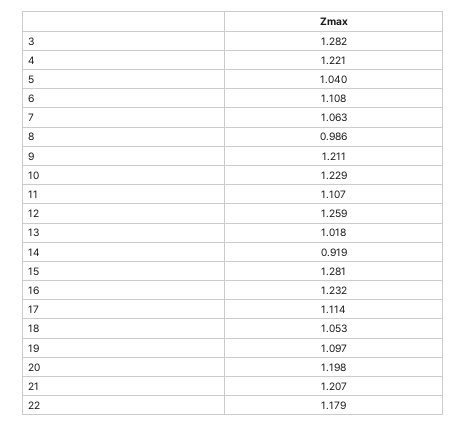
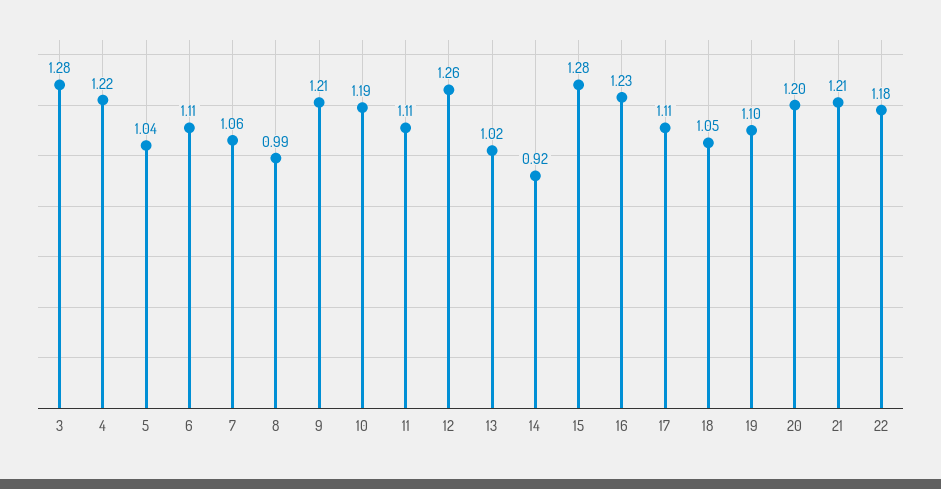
  {
    "3": 1.282,
    "4": 1.221,
    "5": 1.04,
    "6": 1.108,
    "7": 1.063,
    "8": 0.986,
    "9": 1.211,
-   "10": 1.229,
+   "10": 1.19,
    "11": 1.107,
    "12": 1.259,
    "13": 1.018,
    "14": 0.919,
    "15": 1.281,
    "16": 1.232,
    "17": 1.114,
    "18": 1.053,
    "19": 1.097,
    "20": 1.198,
    "21": 1.207,
    "22": 1.179
  }

